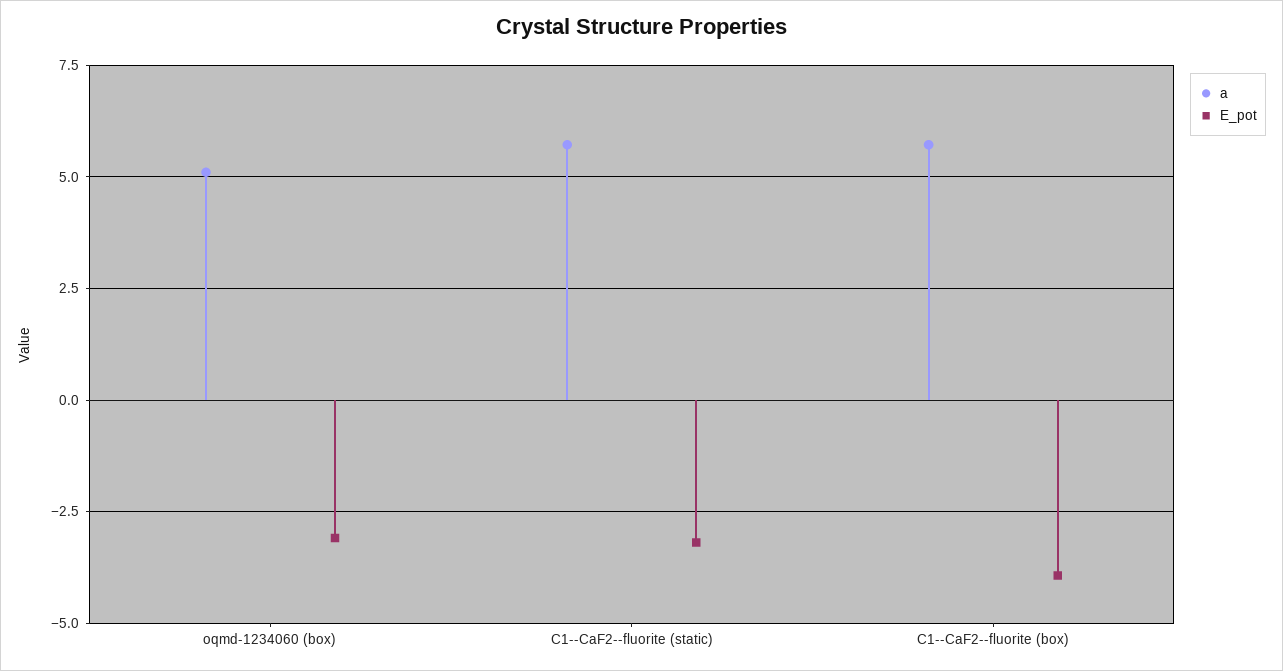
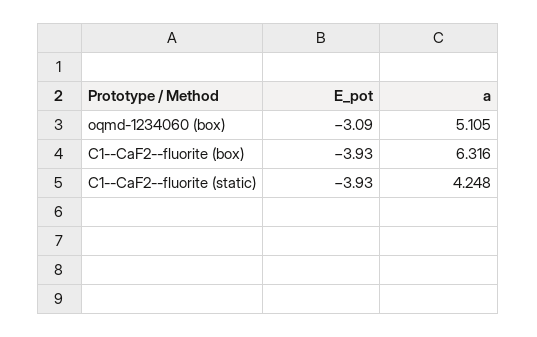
  {
    "a": {
      "oqmd-1234060 (box)": 5.105,
-     "C1--CaF2--fluorite (static)": 5.75,
+     "C1--CaF2--fluorite (static)": 4.248,
-     "C1--CaF2--fluorite (box)": 5.75
+     "C1--CaF2--fluorite (box)": 6.316
    },
    "E_pot": {
      "oqmd-1234060 (box)": -3.09,
-     "C1--CaF2--fluorite (static)": -3.25,
+     "C1--CaF2--fluorite (static)": -3.93,
      "C1--CaF2--fluorite (box)": -3.93
    }
  }

